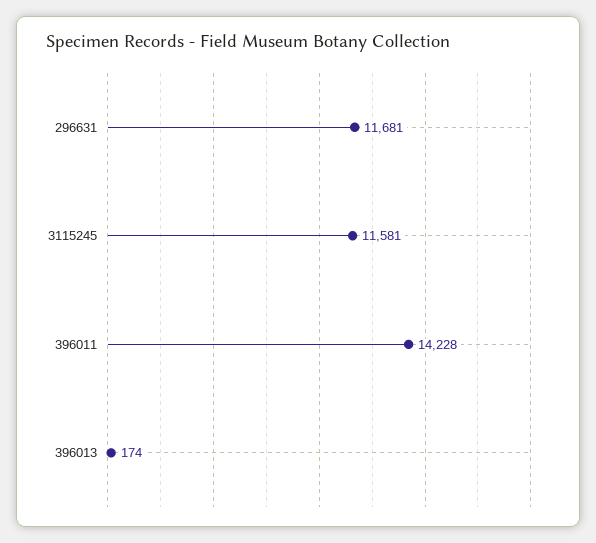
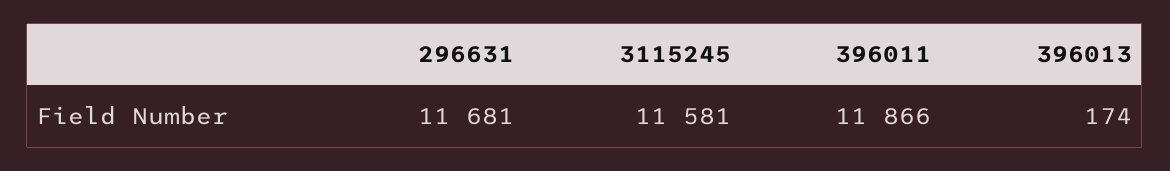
  {
    "296631": 11681,
    "3115245": 11581,
-   "396011": 14228,
+   "396011": 11866,
    "396013": 174
  }

